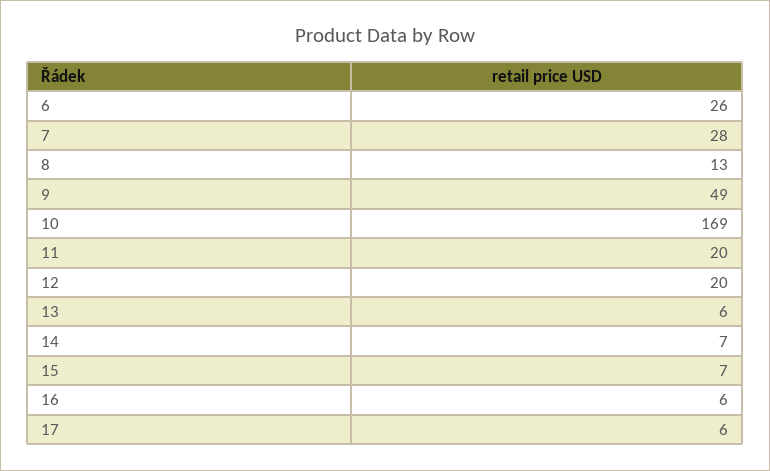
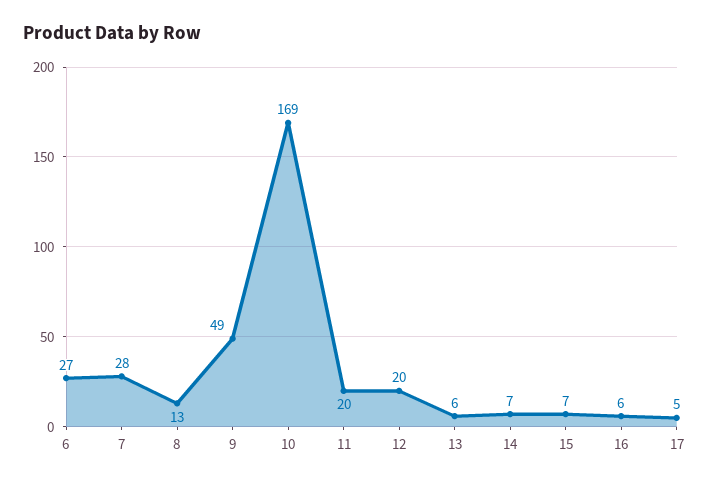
  {
-   "6": 26,
+   "6": 27,
    "7": 28,
    "8": 13,
    "9": 49,
    "10": 169,
    "11": 20,
    "12": 20,
    "13": 6,
    "14": 7,
    "15": 7,
    "16": 6,
-   "17": 6
+   "17": 5
  }

